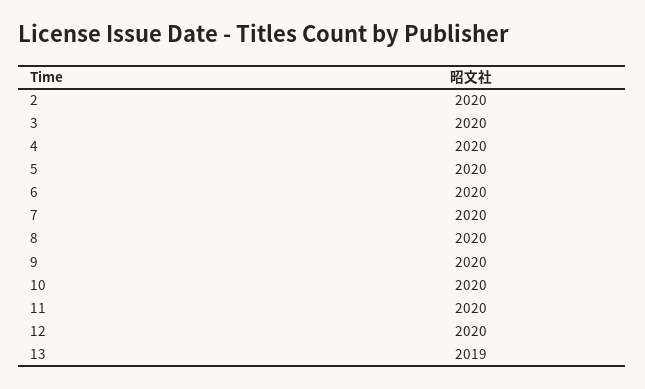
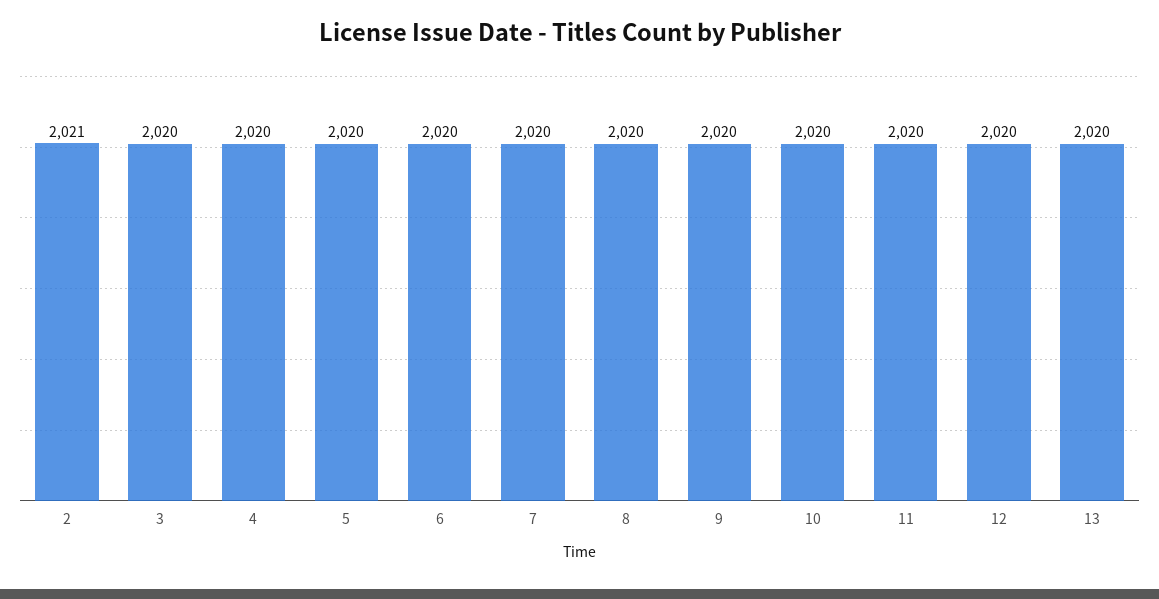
  {
-   "2": 2020,
+   "2": 2021,
    "3": 2020,
    "4": 2020,
    "5": 2020,
    "6": 2020,
    "7": 2020,
    "8": 2020,
    "9": 2020,
    "10": 2020,
    "11": 2020,
    "12": 2020,
-   "13": 2019
+   "13": 2020
  }

